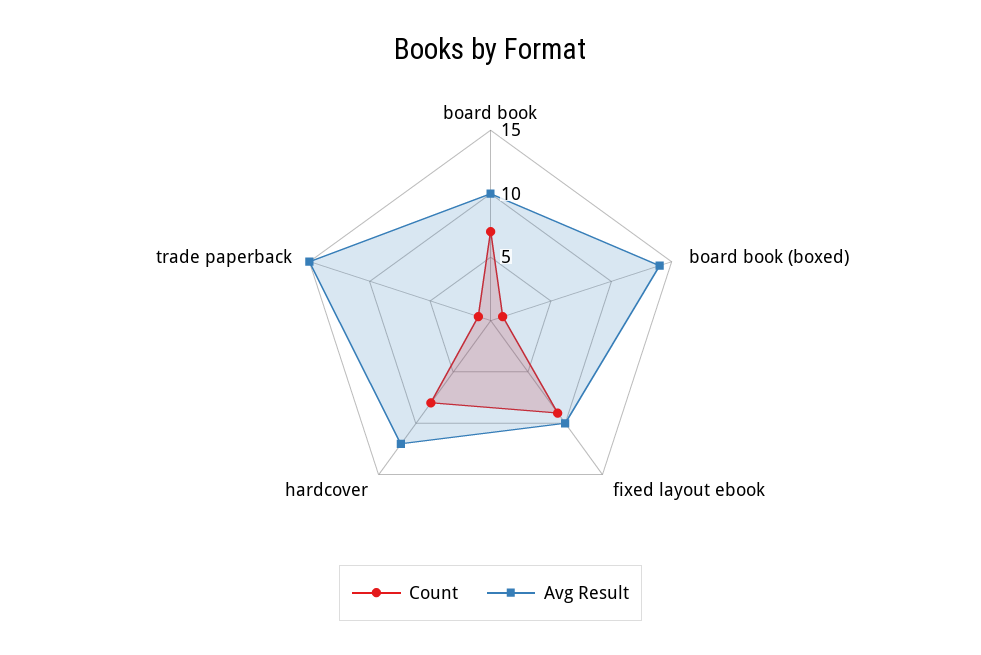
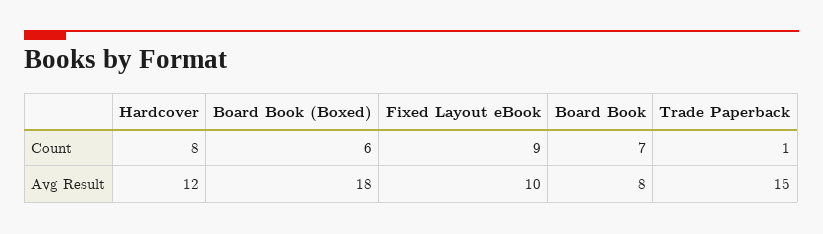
  {
    "Count": {
      "board book": 7,
-     "board book (boxed)": 1,
+     "board book (boxed)": 6,
      "fixed layout ebook": 9,
      "hardcover": 8,
      "trade paperback": 1
    },
    "Avg Result": {
-     "board book": 10,
+     "board book": 8,
-     "board book (boxed)": 14,
+     "board book (boxed)": 18,
      "fixed layout ebook": 10,
      "hardcover": 12,
      "trade paperback": 15
    }
  }

